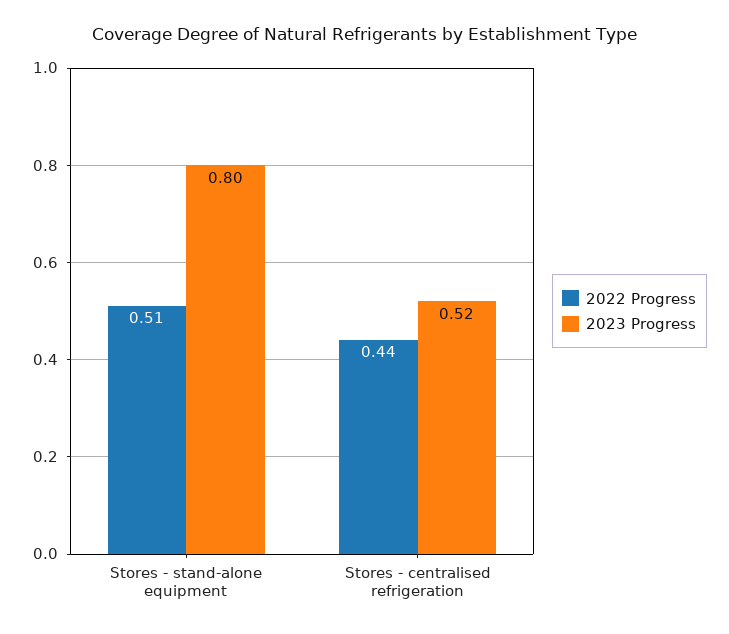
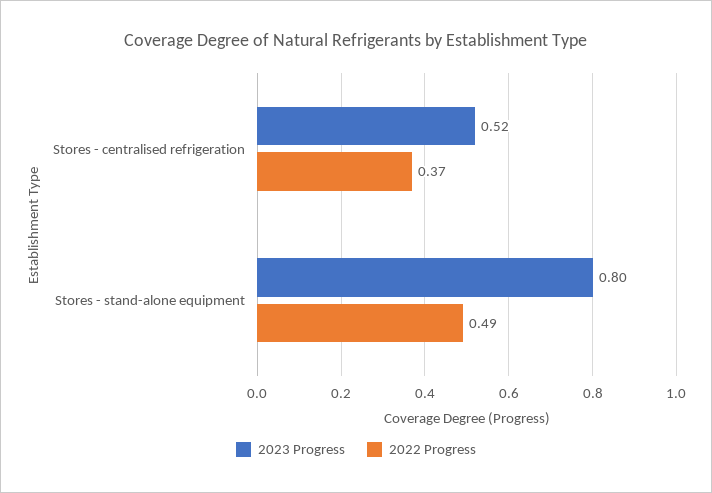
  {
    "2022 Progress": {
-     "Stores - stand-alone equipment": 0.51,
+     "Stores - stand-alone equipment": 0.49,
-     "Stores - centralised refrigeration": 0.44
+     "Stores - centralised refrigeration": 0.37
    },
    "2023 Progress": {
      "Stores - stand-alone equipment": 0.8,
      "Stores - centralised refrigeration": 0.52
    }
  }

